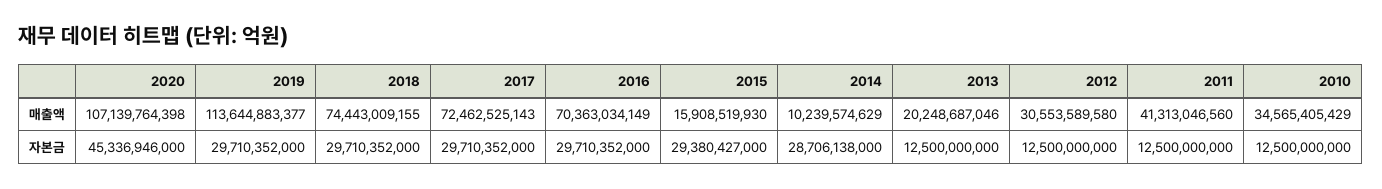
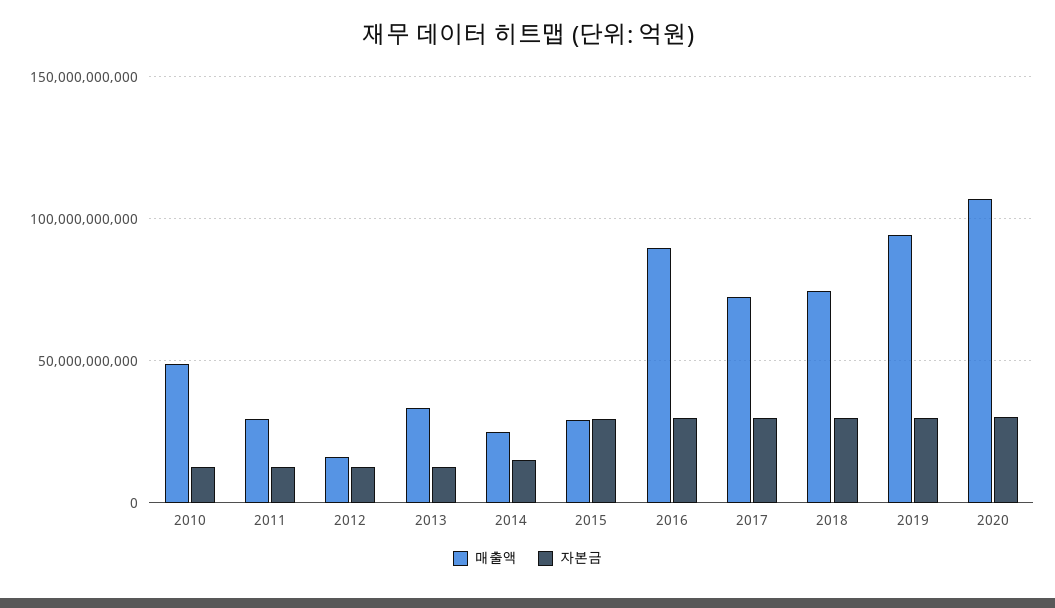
  {
    "매출액": {
      "2020": 107139764398,
-     "2019": 113644883377,
+     "2019": 95000000000,
      "2018": 74443009155,
      "2017": 72462525143,
-     "2016": 70363034149,
+     "2016": 90000000000,
-     "2015": 15908519930,
+     "2015": 30000000000,
-     "2014": 10239574629,
+     "2014": 25000000000,
-     "2013": 20248687046,
+     "2013": 35000000000,
-     "2012": 30553589580,
+     "2012": 15000000000,
-     "2011": 41313046560,
+     "2011": 30000000000,
-     "2010": 34565405429
+     "2010": 50000000000
    },
    "자본금": {
-     "2020": 45336946000,
+     "2020": 30000000000,
      "2019": 29710352000,
      "2018": 29710352000,
      "2017": 29710352000,
      "2016": 29710352000,
      "2015": 29380427000,
-     "2014": 28706138000,
+     "2014": 15000000000,
      "2013": 12500000000,
      "2012": 12500000000,
      "2011": 12500000000,
      "2010": 12500000000
    }
  }

